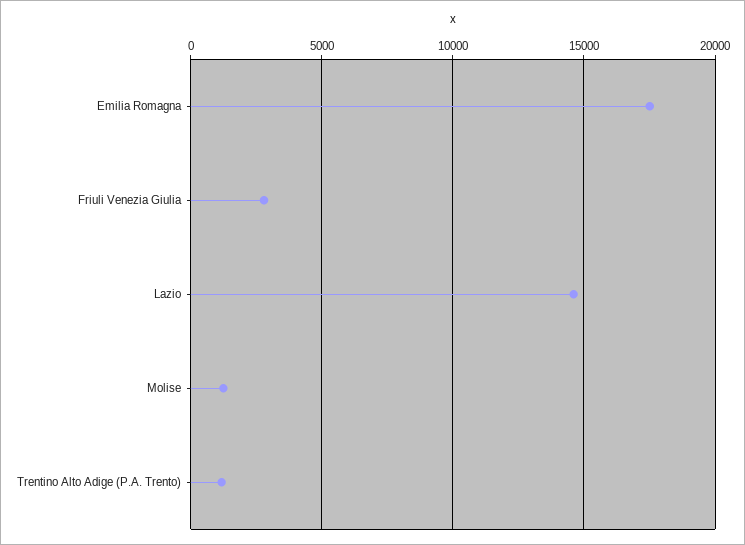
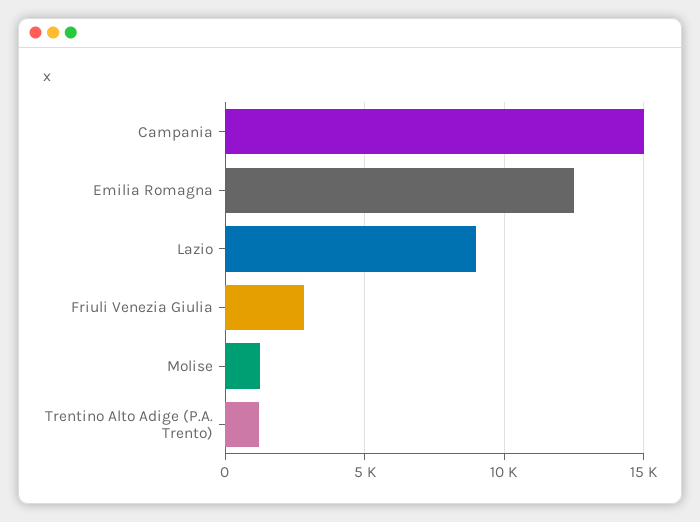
  {
-   "Emilia Romagna": 17500,
+   "Emilia Romagna": 12500,
    "Friuli Venezia Giulia": 3000,
-   "Lazio": 14500,
+   "Lazio": 9000,
    "Molise": 1000,
-   "Trentino Alto Adige (P.A. Trento)": 1000
+   "Trentino Alto Adige (P.A. Trento)": 1000,
+   "Campania": 15000
  }

